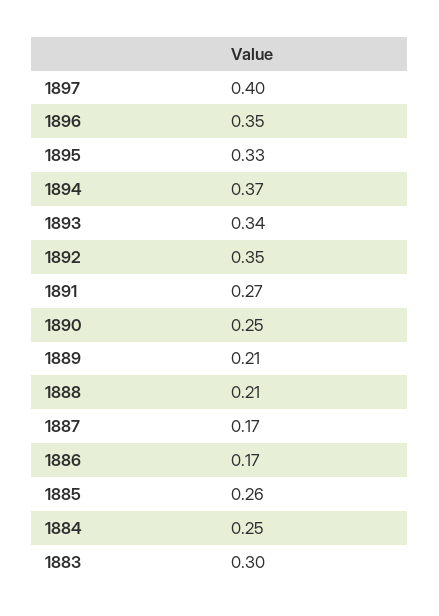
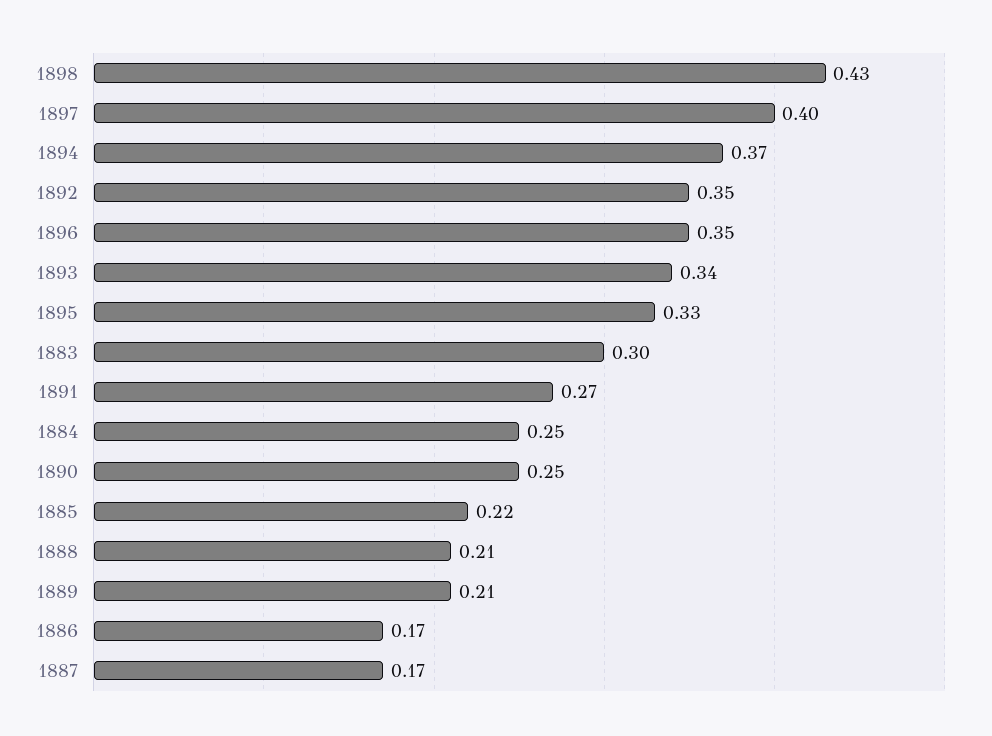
  {
    "1897": 0.4,
    "1896": 0.35,
    "1895": 0.33,
    "1894": 0.37,
    "1893": 0.34,
    "1892": 0.35,
    "1891": 0.27,
    "1890": 0.25,
    "1889": 0.21,
    "1888": 0.21,
    "1887": 0.17,
    "1886": 0.17,
-   "1885": 0.26,
+   "1885": 0.22,
    "1884": 0.25,
-   "1883": 0.3
+   "1883": 0.3,
+   "1898": 0.43
  }

